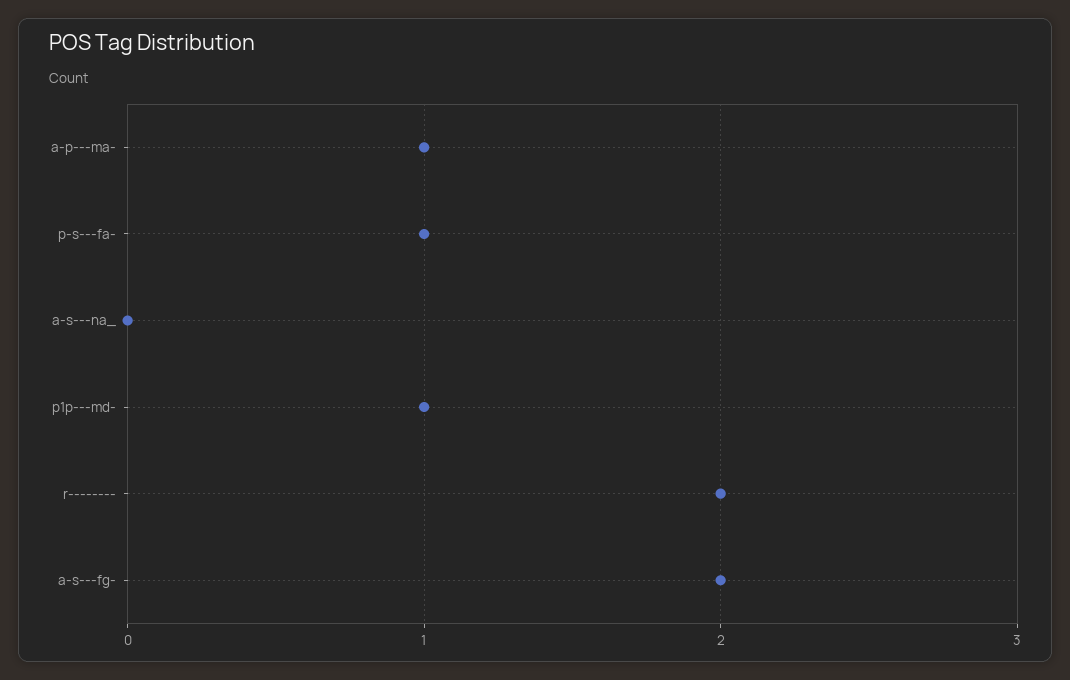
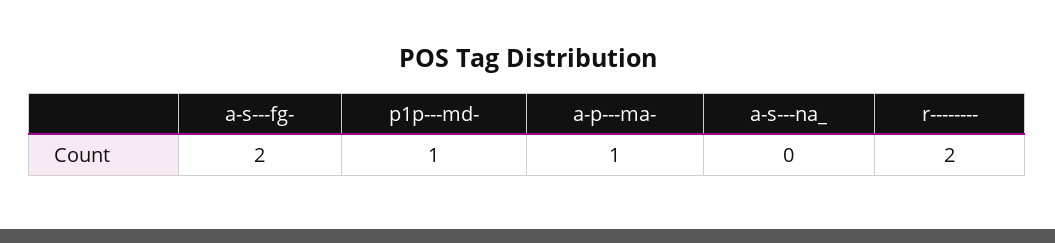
  {
    "a-p---ma-": 1,
-   "p-s---fa-": 1,
    "a-s---na_": 0,
    "p1p---md-": 1,
    "r--------": 2,
    "a-s---fg-": 2
  }

